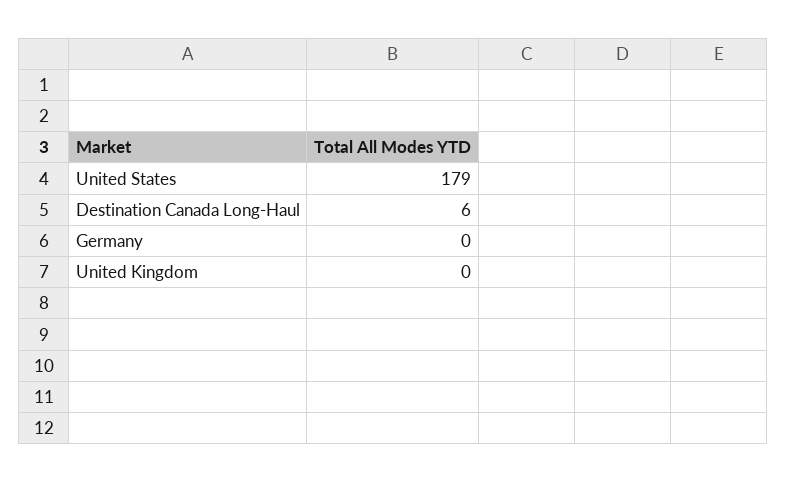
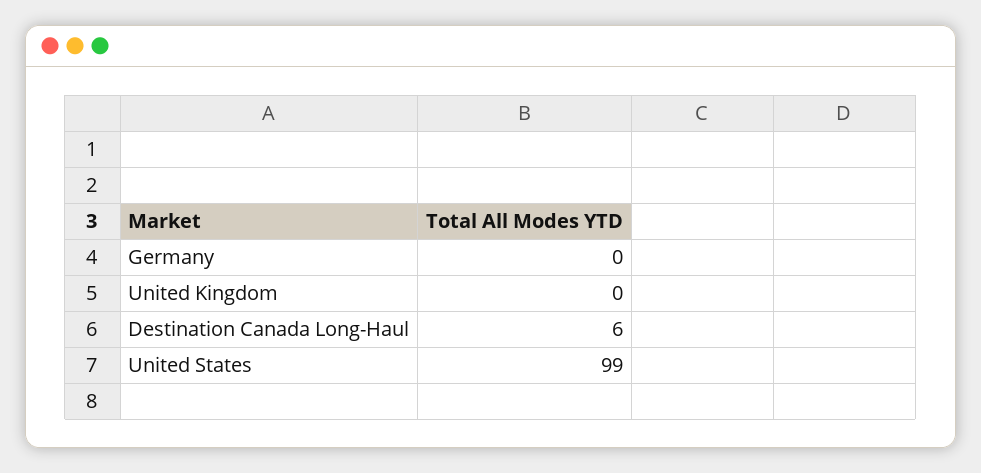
  {
-   "United States": 179,
+   "United States": 99,
    "Destination Canada Long-Haul": 6,
    "Germany": 0,
    "United Kingdom": 0
  }

